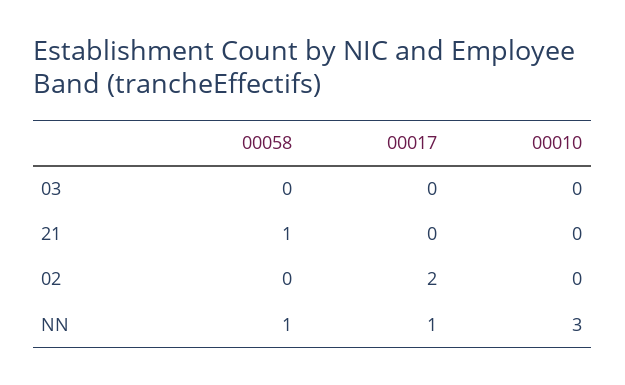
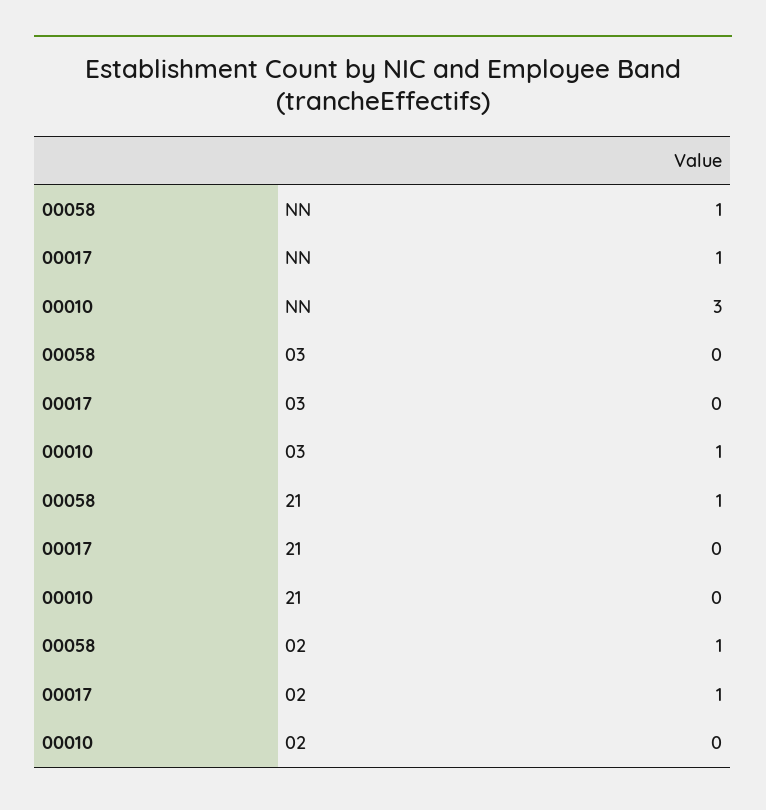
  {
    "00058": {
      "03": 0,
      "21": 1,
-     "02": 0,
+     "02": 1,
      "NN": 1
    },
    "00017": {
      "03": 0,
      "21": 0,
-     "02": 2,
+     "02": 1,
      "NN": 1
    },
    "00010": {
-     "03": 0,
+     "03": 1,
      "21": 0,
      "02": 0,
      "NN": 3
    }
  }

